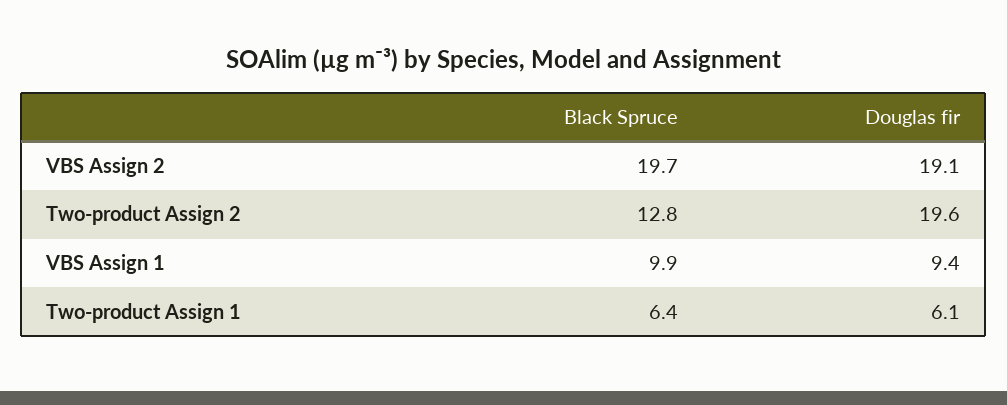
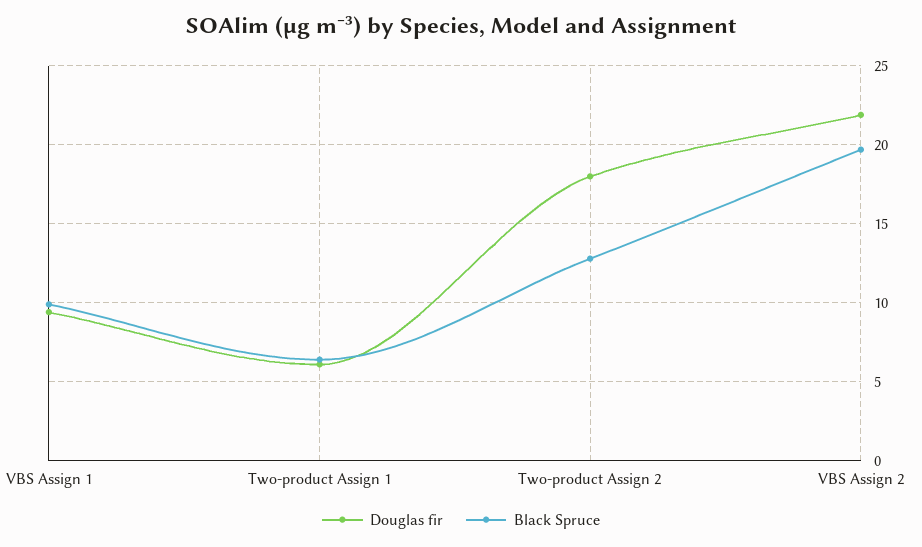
  {
    "Black Spruce": {
      "VBS Assign 2": 19.7,
      "Two-product Assign 2": 12.8,
      "VBS Assign 1": 9.9,
      "Two-product Assign 1": 6.4
    },
    "Douglas fir": {
-     "VBS Assign 2": 19.1,
+     "VBS Assign 2": 22,
-     "Two-product Assign 2": 19.6,
+     "Two-product Assign 2": 18,
      "VBS Assign 1": 9.4,
      "Two-product Assign 1": 6.1
    }
  }

